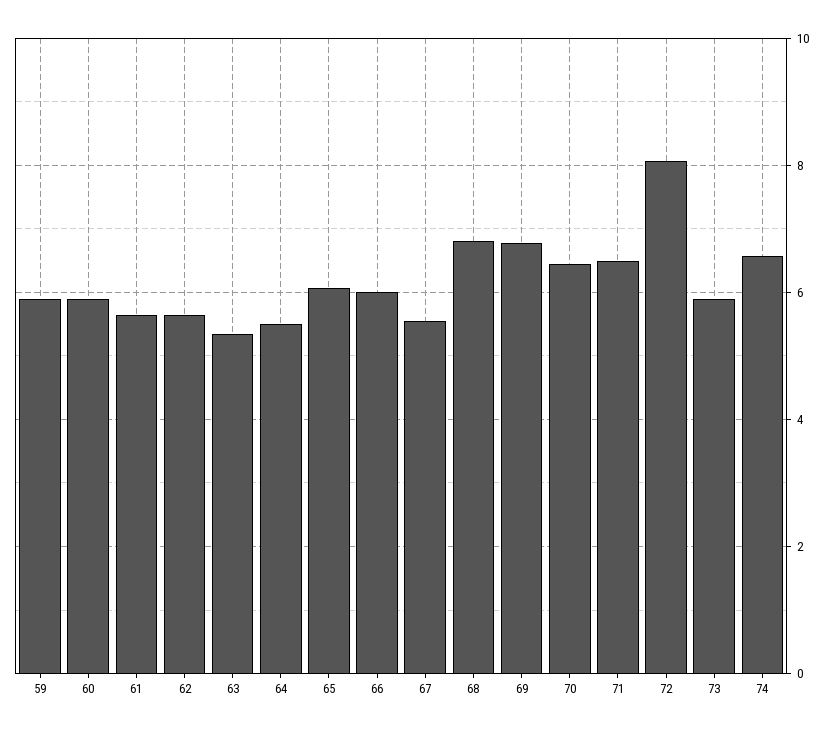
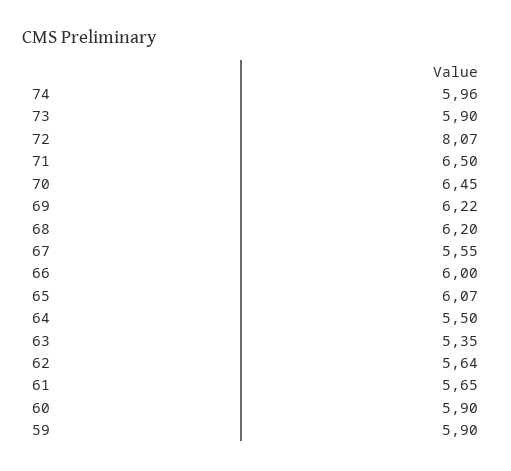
  {
    "59": 5.9,
    "60": 5.9,
    "61": 5.65,
    "62": 5.64,
    "63": 5.35,
    "64": 5.5,
    "65": 6.07,
    "66": 6,
    "67": 5.55,
-   "68": 6.8,
+   "68": 6.2,
-   "69": 6.8,
+   "69": 6.22,
    "70": 6.45,
    "71": 6.5,
    "72": 8.07,
    "73": 5.9,
-   "74": 6.6
+   "74": 5.96
  }

